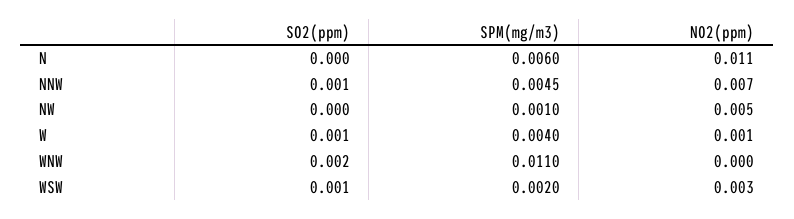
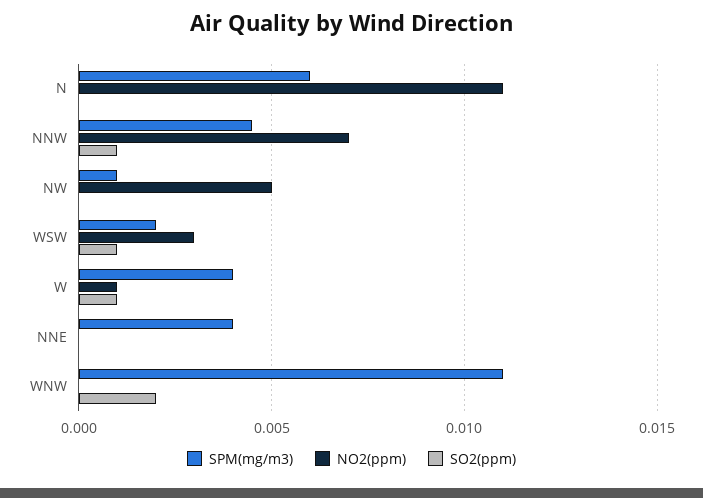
  {
    "SO2(ppm)": {
      "N": 0,
      "NNW": 0.001,
      "NW": 0,
      "W": 0.001,
      "WNW": 0.002,
-     "WSW": 0.001
+     "WSW": 0.001,
+     "NNE": 0
    },
    "SPM(mg/m3)": {
      "N": 0.006,
      "NNW": 0.0045,
      "NW": 0.001,
      "W": 0.004,
      "WNW": 0.011,
-     "WSW": 0.002
+     "WSW": 0.002,
+     "NNE": 0.004
    },
    "NO2(ppm)": {
      "N": 0.011,
      "NNW": 0.007,
      "NW": 0.005,
      "W": 0.001,
      "WNW": 0,
-     "WSW": 0.003
+     "WSW": 0.003,
+     "NNE": 0
    }
  }

